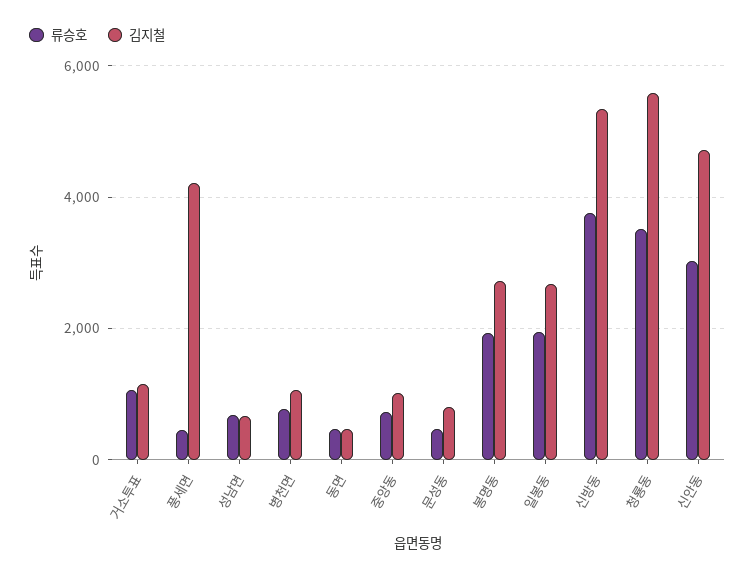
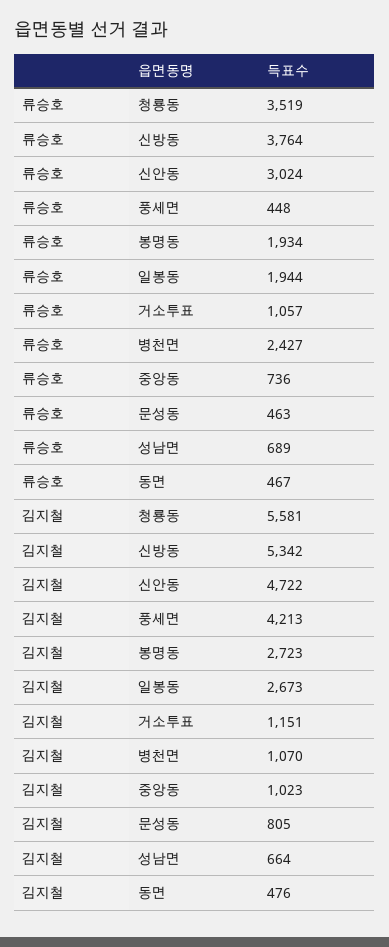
  {
    "류승호": {
      "거소투표": 1057,
      "풍세면": 448,
      "성남면": 689,
-     "병천면": 800,
+     "병천면": 2427,
      "동면": 467,
      "중앙동": 736,
      "문성동": 463,
      "봉명동": 1934,
      "일봉동": 1944,
      "신방동": 3764,
      "청룡동": 3519,
      "신안동": 3024
    },
    "김지철": {
      "거소투표": 1151,
      "풍세면": 4213,
      "성남면": 664,
      "병천면": 1070,
      "동면": 476,
      "중앙동": 1023,
      "문성동": 805,
      "봉명동": 2723,
      "일봉동": 2673,
      "신방동": 5342,
      "청룡동": 5581,
      "신안동": 4722
    }
  }

